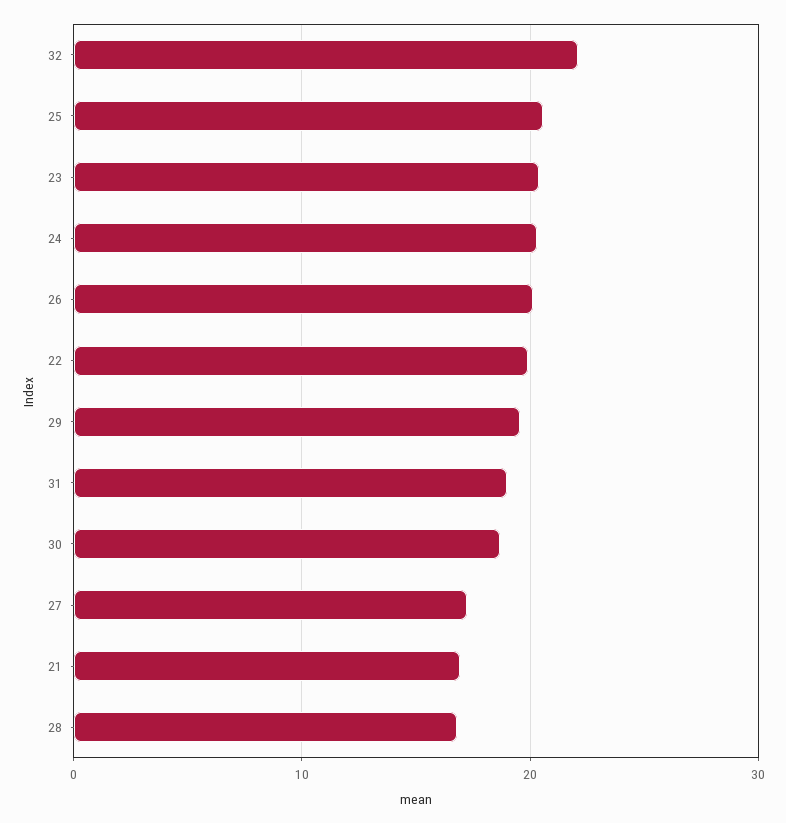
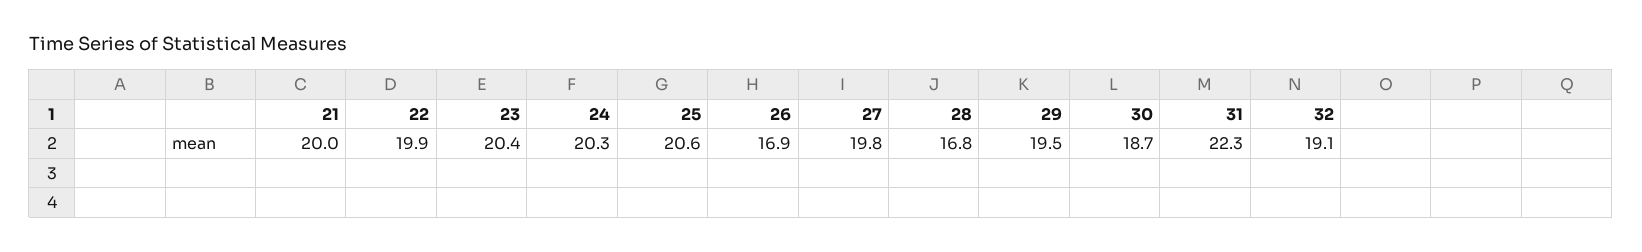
  {
-   "32": 22,
+   "32": 19.1,
    "25": 20.6,
    "23": 20.4,
    "24": 20.3,
-   "26": 20,
+   "26": 16.9,
    "22": 19.9,
    "29": 19.5,
-   "31": 19,
+   "31": 22.3,
    "30": 18.7,
-   "27": 17,
+   "27": 19.8,
-   "21": 17,
+   "21": 20,
    "28": 16.8
  }

